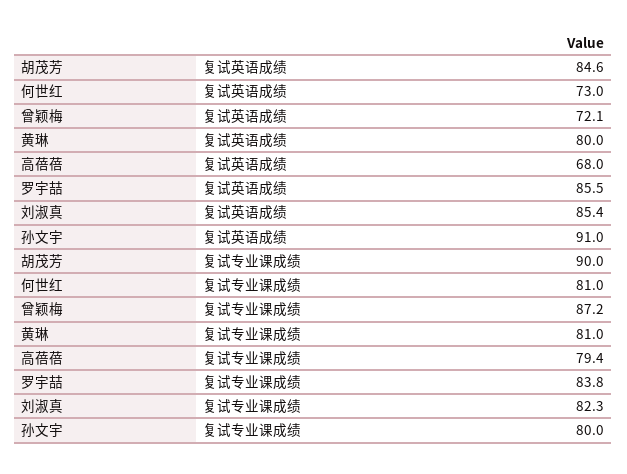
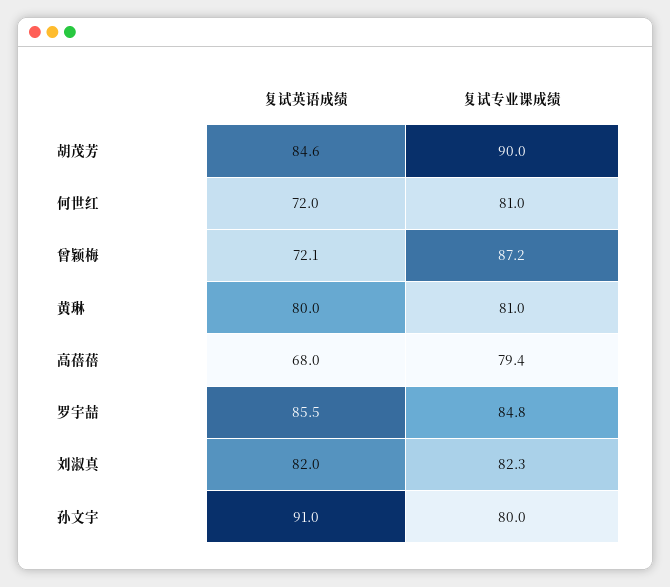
  {
    "胡茂芳": {
      "复试英语成绩": 84.6,
      "复试专业课成绩": 90
    },
    "何世红": {
-     "复试英语成绩": 73,
+     "复试英语成绩": 72,
      "复试专业课成绩": 81
    },
    "曾颖梅": {
      "复试英语成绩": 72.1,
      "复试专业课成绩": 87.2
    },
    "黄琳": {
      "复试英语成绩": 80,
      "复试专业课成绩": 81
    },
    "高蓓蓓": {
      "复试英语成绩": 68,
      "复试专业课成绩": 79.4
    },
    "罗宇喆": {
      "复试英语成绩": 85.5,
-     "复试专业课成绩": 83.8
+     "复试专业课成绩": 84.8
    },
    "刘淑真": {
-     "复试英语成绩": 85.4,
+     "复试英语成绩": 82,
      "复试专业课成绩": 82.3
    },
    "孙文宇": {
      "复试英语成绩": 91,
      "复试专业课成绩": 80
    }
  }

